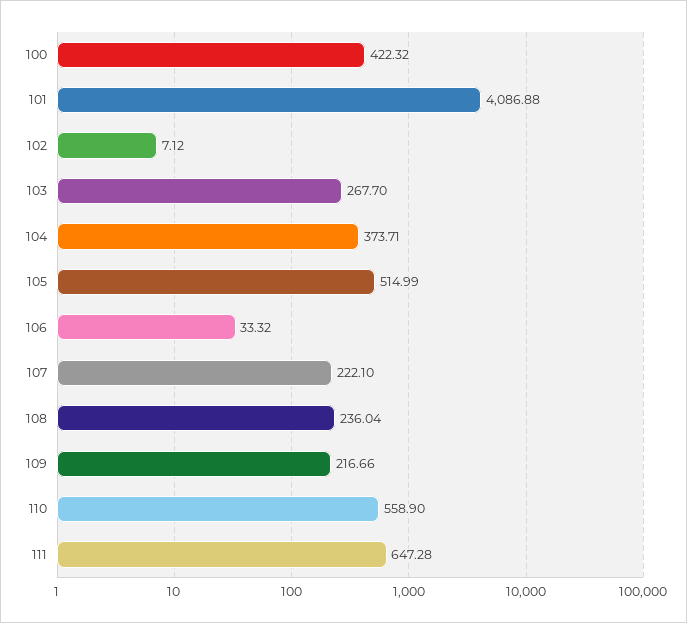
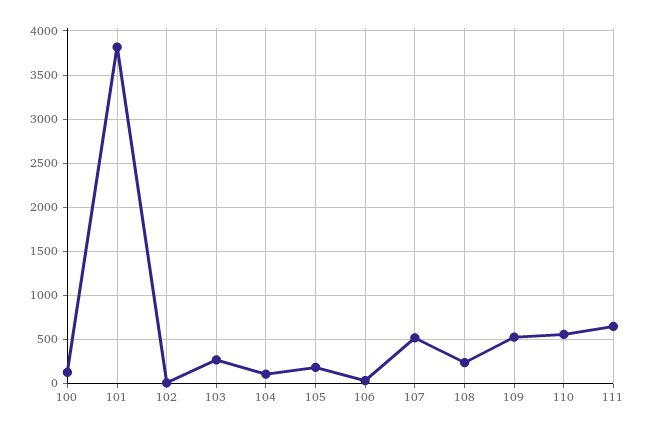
  {
-   "100": 422.32,
+   "100": 100,
-   "101": 4086.88,
+   "101": 3800,
    "102": 7.12,
    "103": 267.7,
-   "104": 373.71,
+   "104": 100,
-   "105": 514.99,
+   "105": 200,
    "106": 33.32,
-   "107": 222.1,
+   "107": 500,
    "108": 236.04,
-   "109": 216.66,
+   "109": 500,
    "110": 558.9,
    "111": 647.28
  }

